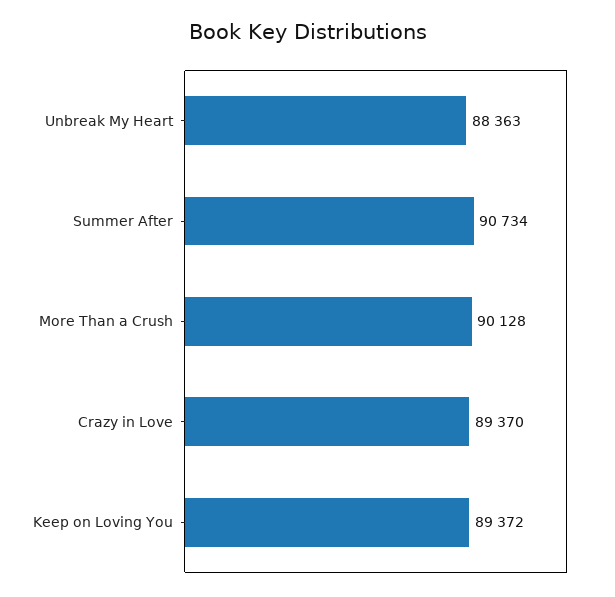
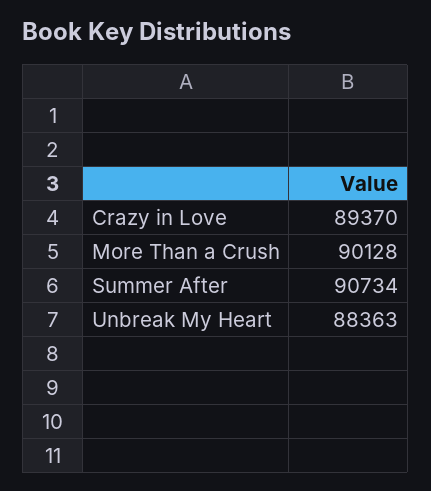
  {
    "Unbreak My Heart": 88363,
    "Summer After": 90734,
    "More Than a Crush": 90128,
-   "Crazy in Love": 89370,
+   "Crazy in Love": 89370
-   "Keep on Loving You": 89372
  }

